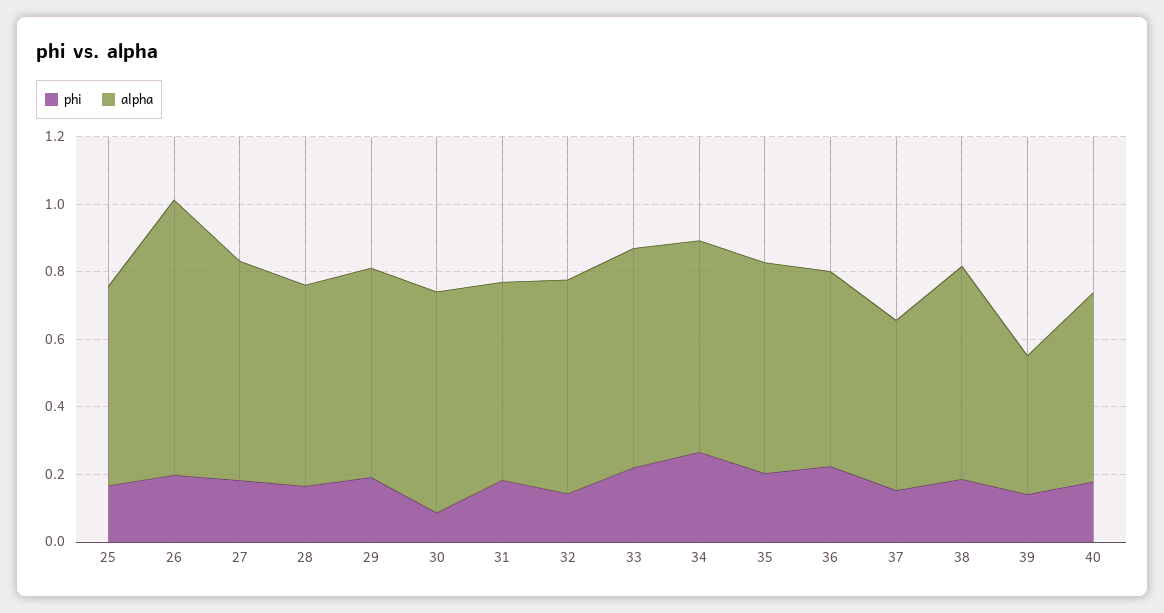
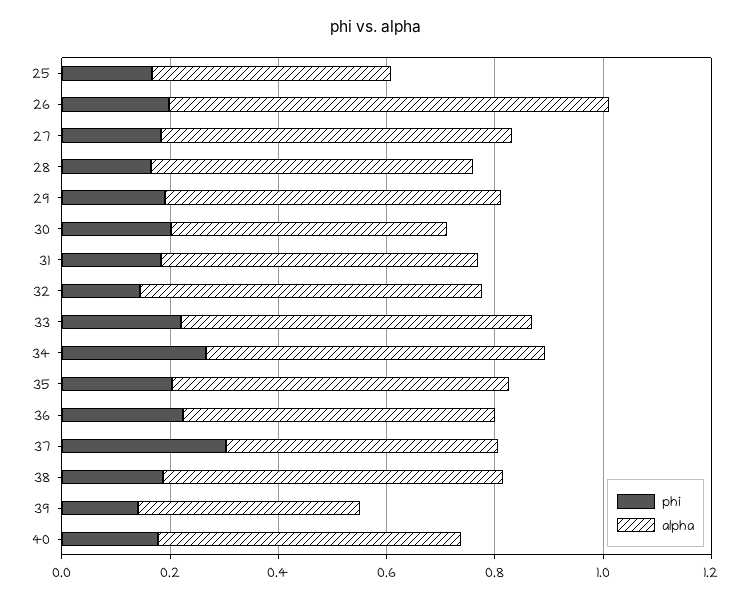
  {
    "phi": {
      "25": 0.15,
      "26": 0.2,
      "27": 0.2,
      "28": 0.15,
      "29": 0.2,
-     "30": 0.1,
+     "30": 0.2,
      "31": 0.2,
      "32": 0.15,
      "33": 0.2,
      "34": 0.25,
      "35": 0.2,
      "36": 0.2,
-     "37": 0.15,
+     "37": 0.3,
      "38": 0.2,
      "39": 0.15,
      "40": 0.2
    },
    "alpha": {
-     "25": 0.6,
+     "25": 0.45,
      "26": 0.8,
      "27": 0.65,
      "28": 0.6,
      "29": 0.6,
-     "30": 0.65,
+     "30": 0.5,
      "31": 0.6,
      "32": 0.65,
      "33": 0.65,
      "34": 0.65,
      "35": 0.6,
      "36": 0.6,
      "37": 0.5,
      "38": 0.65,
      "39": 0.4,
      "40": 0.55
    }
  }

